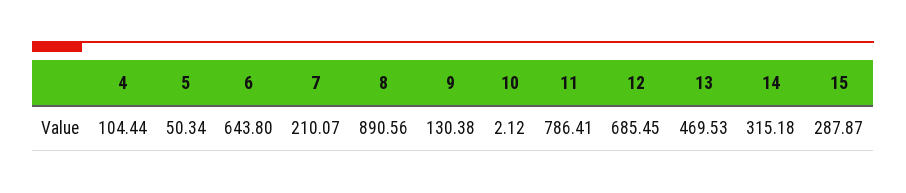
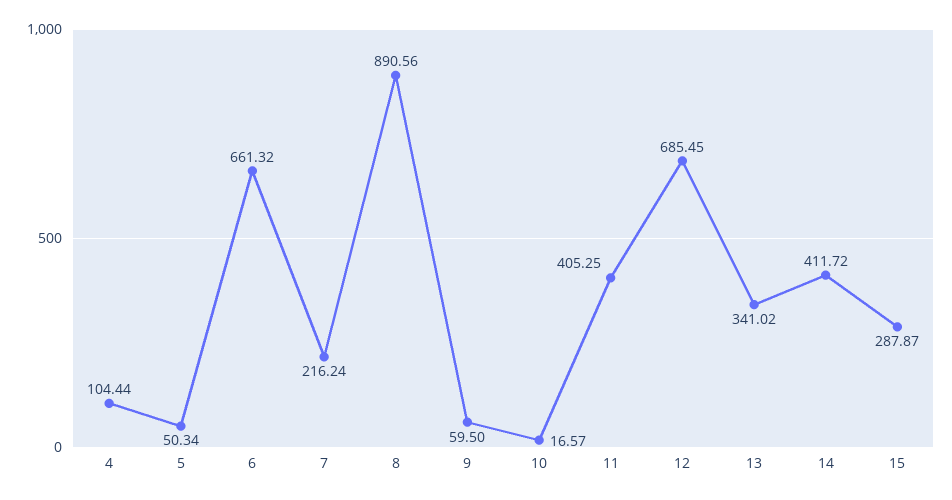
  {
    "4": 104.44,
    "5": 50.34,
-   "6": 643.8,
+   "6": 661.32,
-   "7": 210.07,
+   "7": 216.24,
    "8": 890.56,
-   "9": 130.38,
+   "9": 59.5,
-   "10": 2.12,
+   "10": 16.57,
-   "11": 786.41,
+   "11": 405.25,
    "12": 685.45,
-   "13": 469.53,
+   "13": 341.02,
-   "14": 315.18,
+   "14": 411.72,
    "15": 287.87
  }

